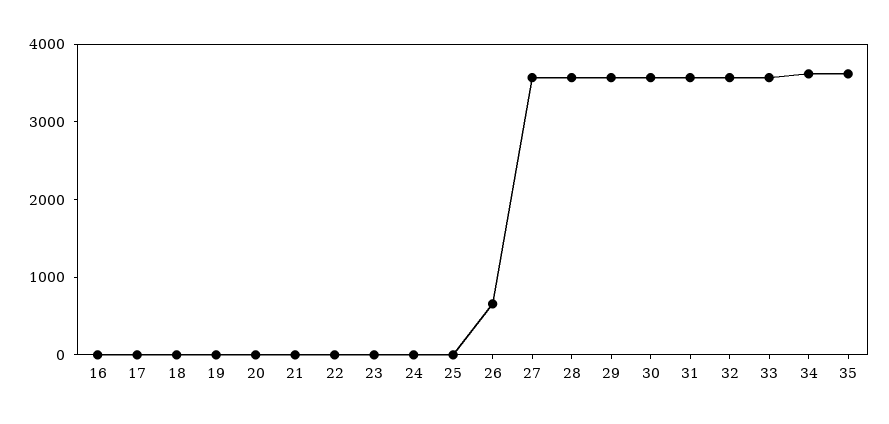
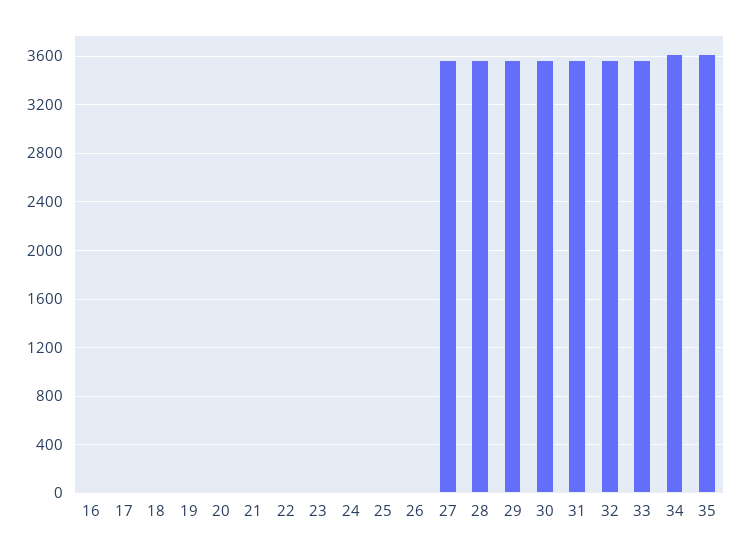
  {
    "16": 0,
    "17": 0,
    "18": 0,
    "19": 0,
    "20": 0,
    "21": 0,
    "22": 0,
    "23": 0,
    "24": 0,
    "25": 0,
-   "26": 600,
+   "26": 0,
    "27": 3550,
    "28": 3550,
    "29": 3550,
    "30": 3550,
    "31": 3550,
    "32": 3550,
    "33": 3550,
    "34": 3600,
    "35": 3600
  }

